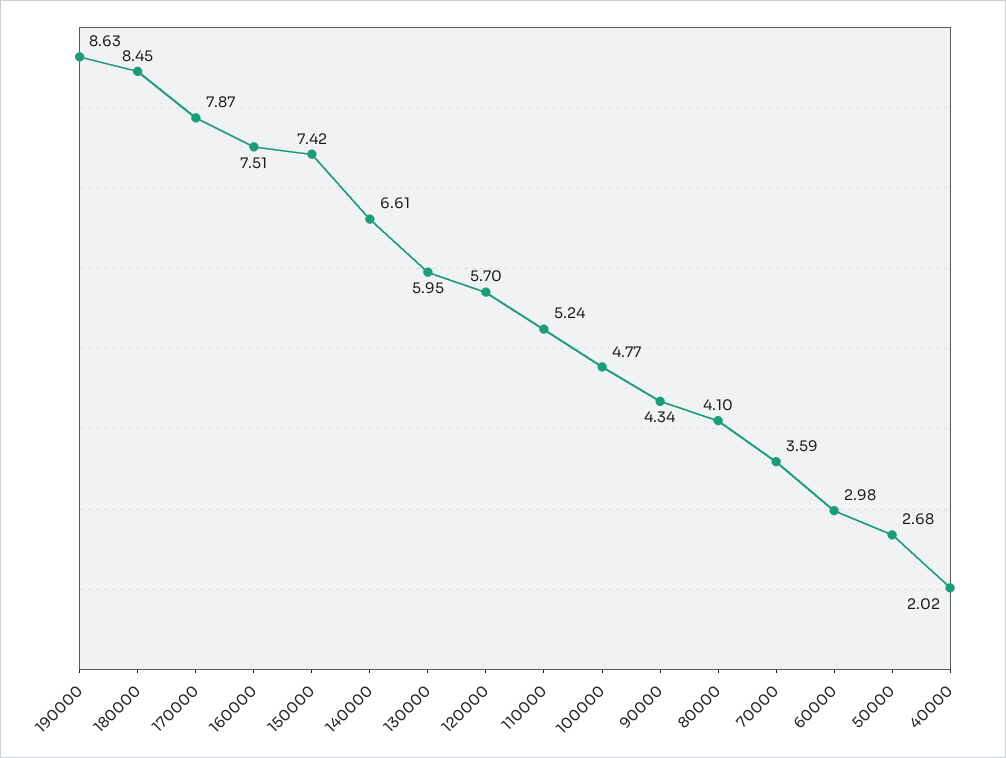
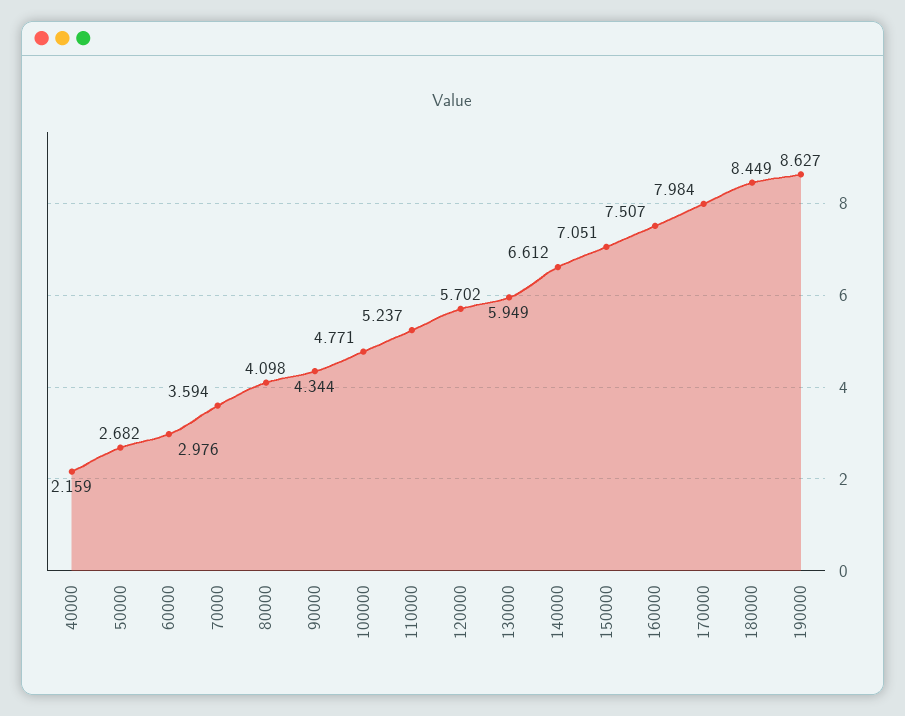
  {
    "190000": 8.627,
    "180000": 8.449,
-   "170000": 7.87,
+   "170000": 7.984,
    "160000": 7.507,
-   "150000": 7.42,
+   "150000": 7.051,
    "140000": 6.612,
    "130000": 5.949,
    "120000": 5.702,
    "110000": 5.237,
    "100000": 4.771,
    "90000": 4.344,
    "80000": 4.098,
    "70000": 3.594,
    "60000": 2.976,
    "50000": 2.682,
-   "40000": 2.02
+   "40000": 2.159
  }

